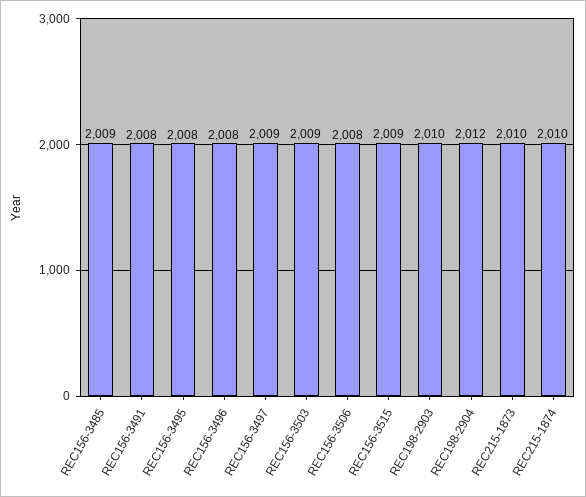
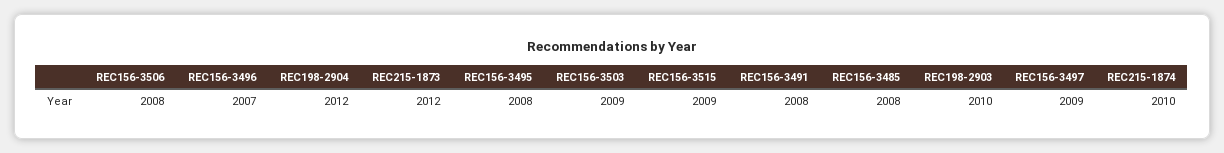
  {
-   "REC156-3485": 2009,
+   "REC156-3485": 2008,
    "REC156-3491": 2008,
    "REC156-3495": 2008,
-   "REC156-3496": 2008,
+   "REC156-3496": 2007,
    "REC156-3497": 2009,
    "REC156-3503": 2009,
    "REC156-3506": 2008,
    "REC156-3515": 2009,
    "REC198-2903": 2010,
    "REC198-2904": 2012,
-   "REC215-1873": 2010,
+   "REC215-1873": 2012,
    "REC215-1874": 2010
  }

